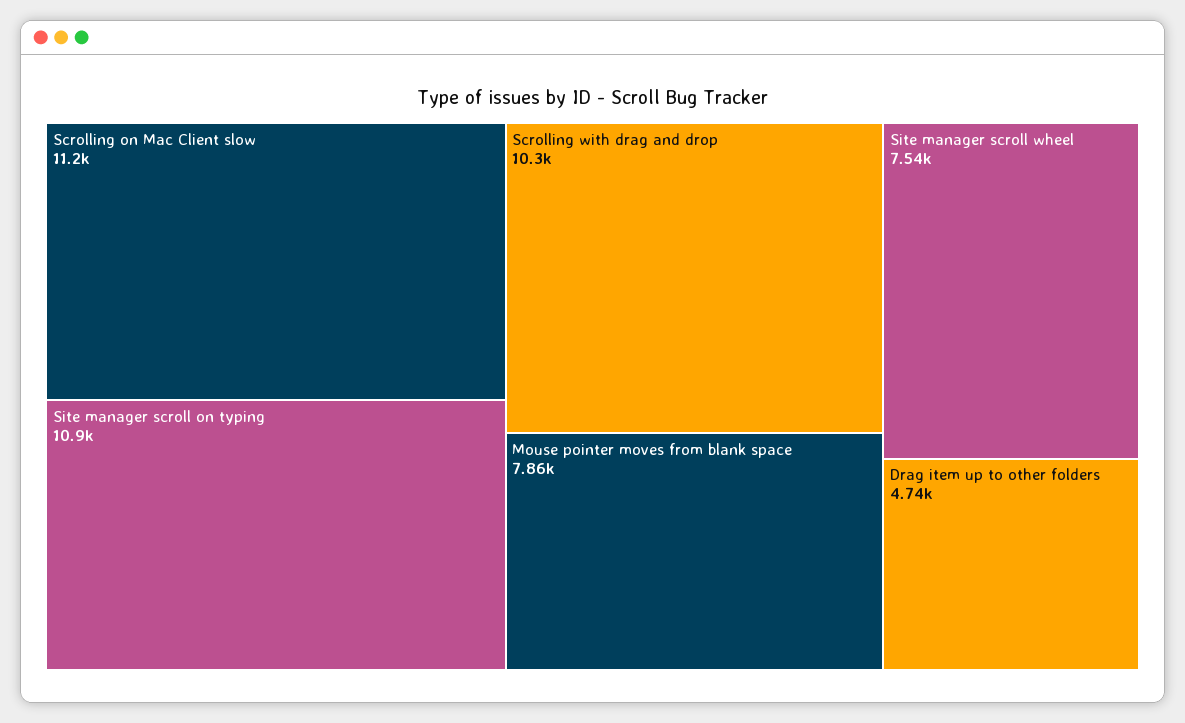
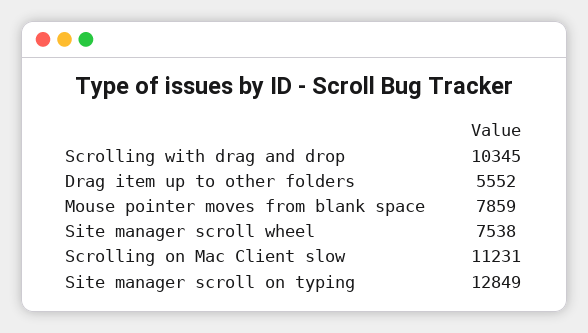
  {
    "Scrolling on Mac Client slow": 11231,
-   "Site manager scroll on typing": 10900,
+   "Site manager scroll on typing": 12849,
    "Scrolling with drag and drop": 10345,
    "Mouse pointer moves from blank space": 7859,
    "Site manager scroll wheel": 7538,
-   "Drag item up to other folders": 4740
+   "Drag item up to other folders": 5552
  }

